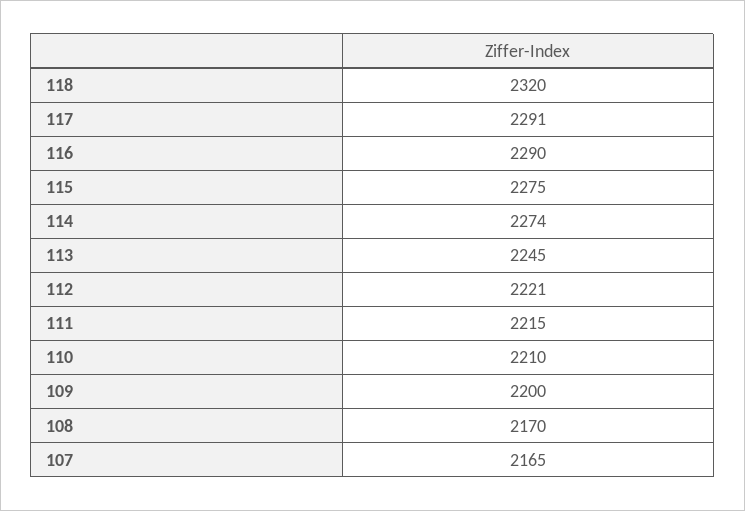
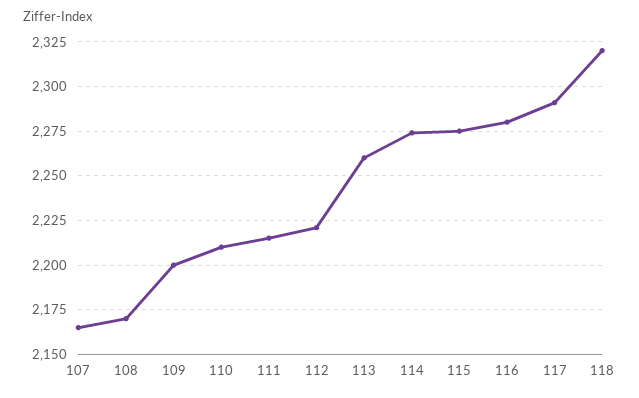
  {
    "118": 2320,
    "117": 2291,
-   "116": 2290,
+   "116": 2280,
    "115": 2275,
    "114": 2274,
-   "113": 2245,
+   "113": 2260,
    "112": 2221,
    "111": 2215,
    "110": 2210,
    "109": 2200,
    "108": 2170,
    "107": 2165
  }

